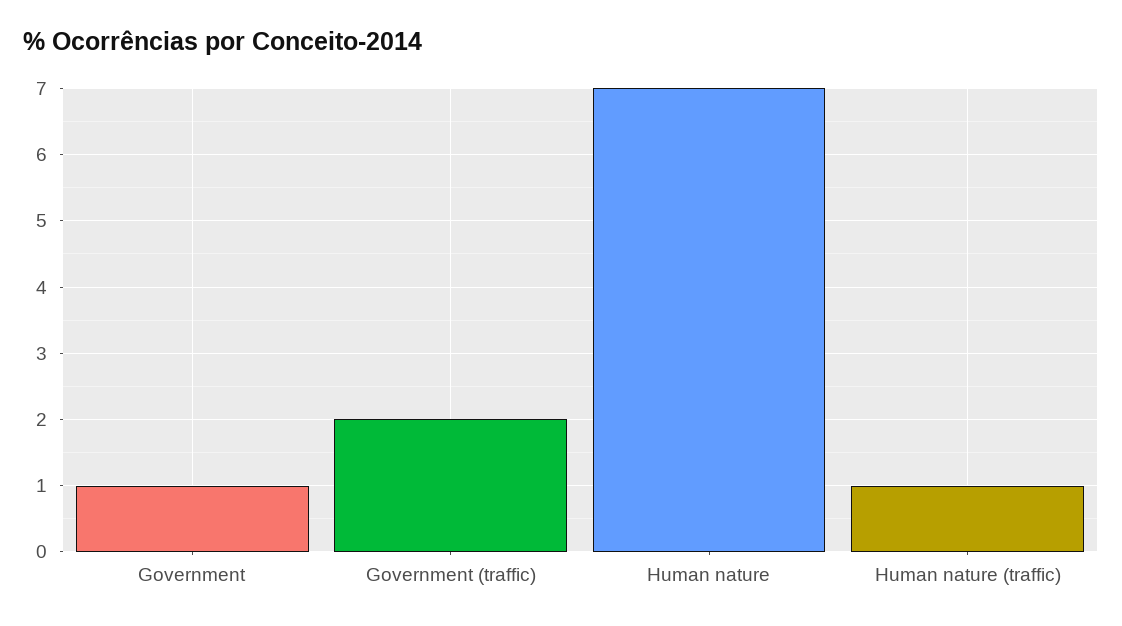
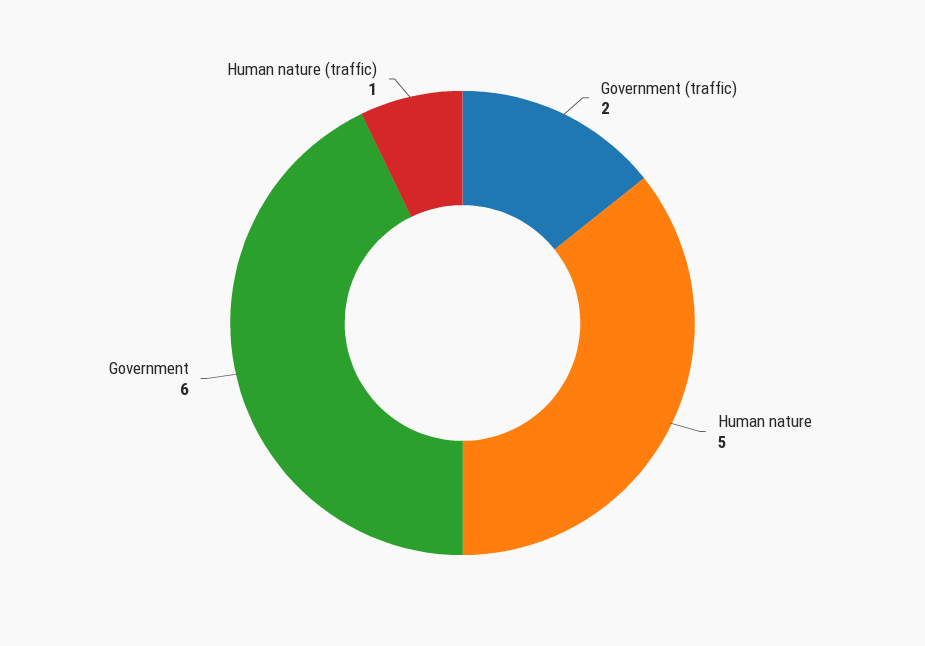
  {
-   "Government": 1,
+   "Government": 6,
    "Government (traffic)": 2,
-   "Human nature": 7,
+   "Human nature": 5,
    "Human nature (traffic)": 1
  }

